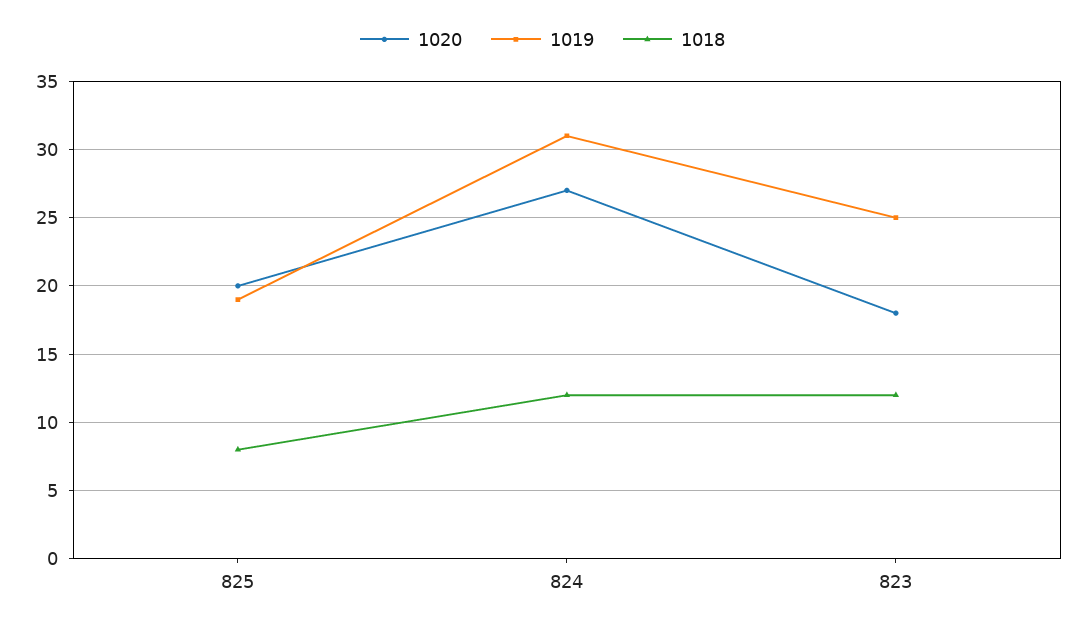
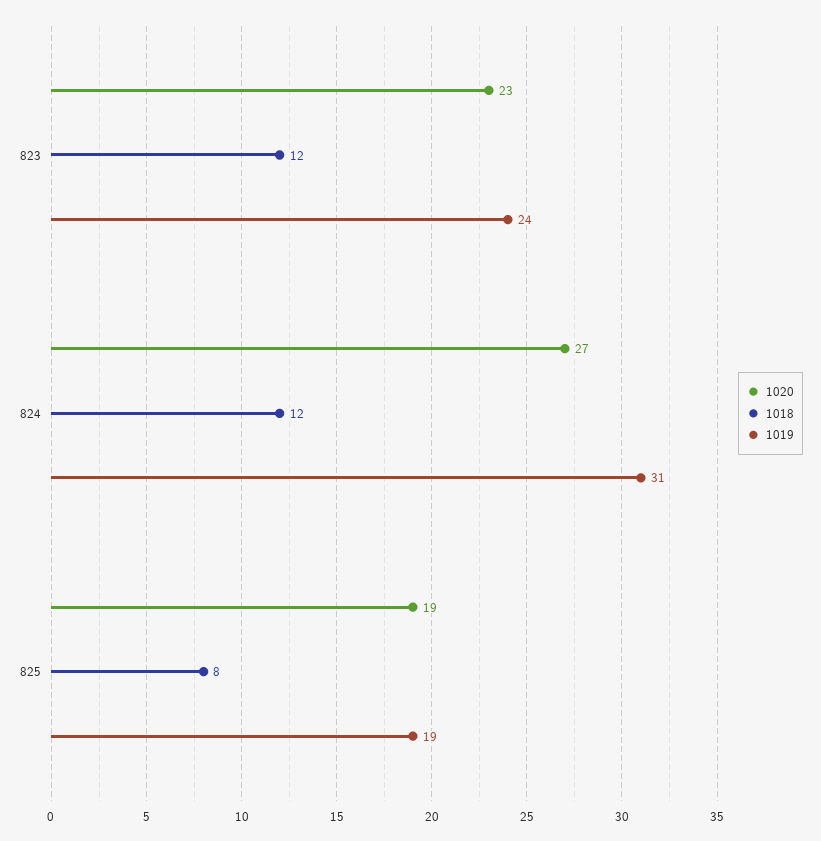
  {
    "1020": {
-     "825": 20,
+     "825": 19,
      "824": 27,
-     "823": 18
+     "823": 23
    },
    "1019": {
      "825": 19,
      "824": 31,
-     "823": 25
+     "823": 24
    },
    "1018": {
      "825": 8,
      "824": 12,
      "823": 12
    }
  }

